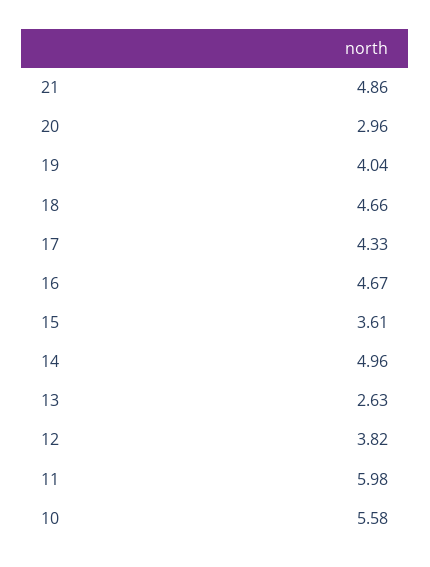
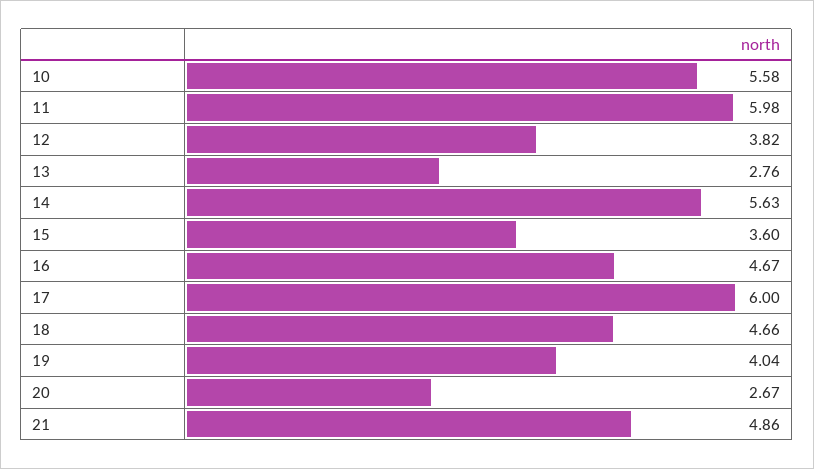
  {
    "21": 4.86,
-   "20": 2.96,
+   "20": 2.67,
    "19": 4.04,
    "18": 4.66,
-   "17": 4.33,
+   "17": 6,
    "16": 4.67,
-   "15": 3.61,
+   "15": 3.6,
-   "14": 4.96,
+   "14": 5.63,
-   "13": 2.63,
+   "13": 2.76,
    "12": 3.82,
    "11": 5.98,
    "10": 5.58
  }

